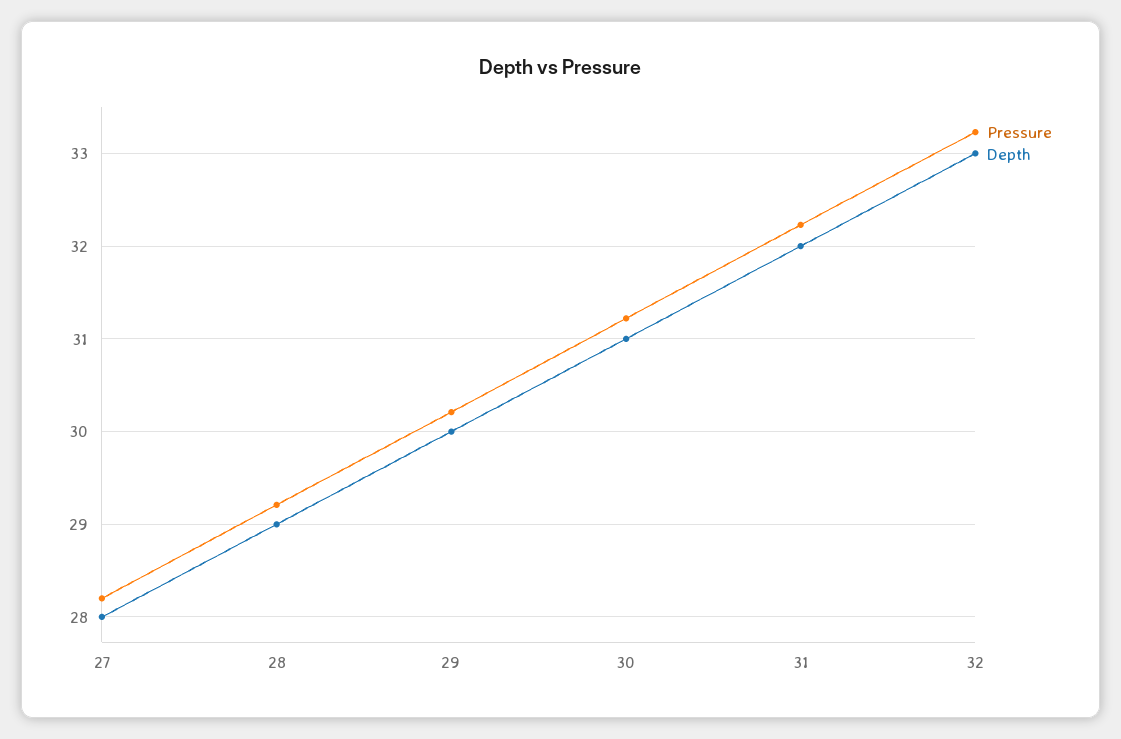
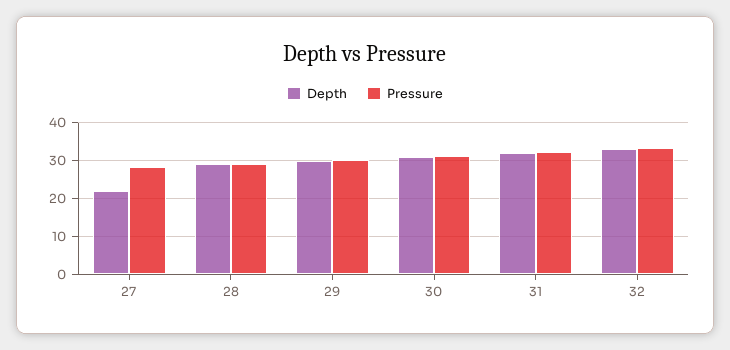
  {
    "Pressure": {
      "27": 28.2,
      "28": 29.2,
      "29": 30.2,
      "30": 31.2,
      "31": 32.2,
      "32": 33.2
    },
    "Depth": {
-     "27": 28,
+     "27": 22,
      "28": 29,
      "29": 30,
      "30": 31,
      "31": 32,
      "32": 33
    }
  }

